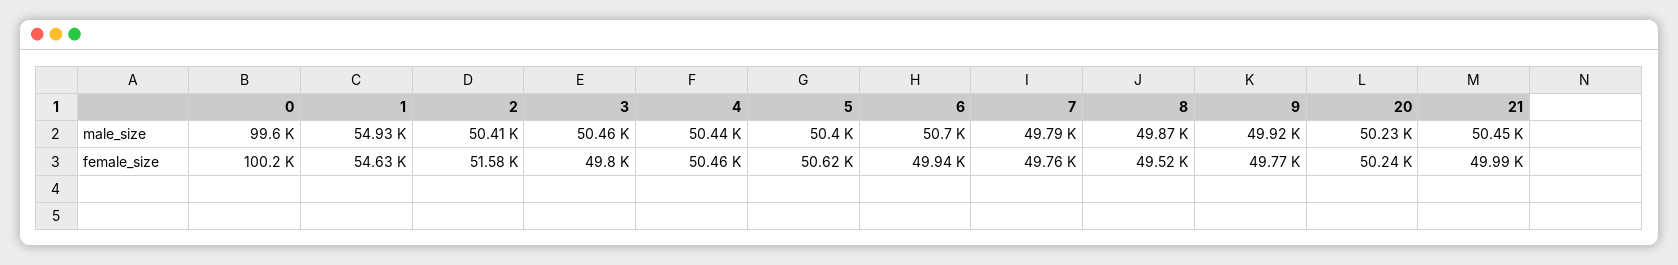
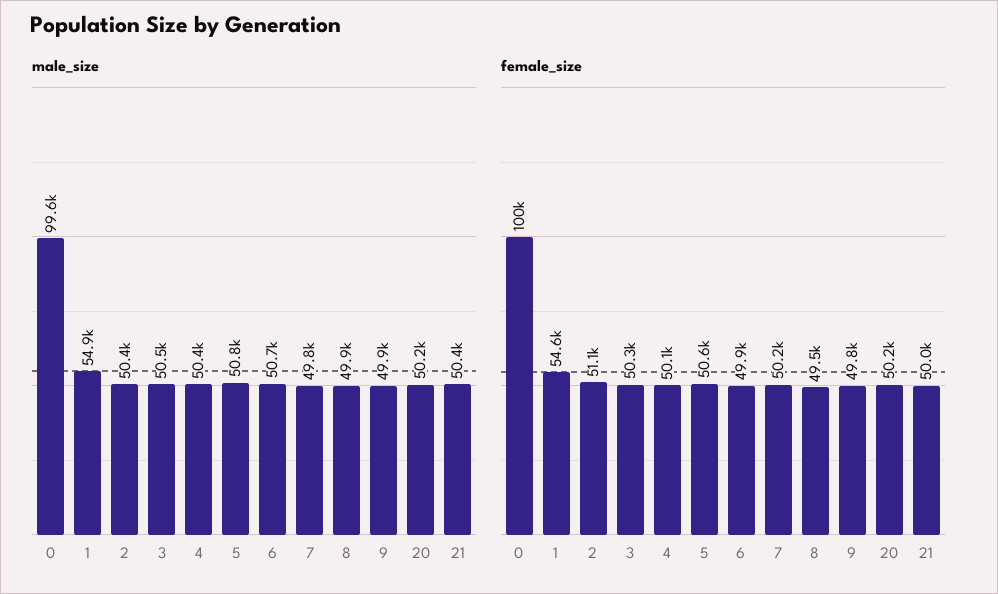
  {
    "male_size": {
      "0": 99600,
      "1": 54930,
      "2": 50410,
      "3": 50460,
      "4": 50440,
-     "5": 50400,
+     "5": 50800,
      "6": 50700,
      "7": 49790,
      "8": 49870,
      "9": 49920,
      "20": 50230,
      "21": 50450
    },
    "female_size": {
      "0": 100200,
      "1": 54630,
-     "2": 51580,
+     "2": 51100,
-     "3": 49800,
+     "3": 50300,
-     "4": 50460,
+     "4": 50100,
      "5": 50620,
      "6": 49940,
-     "7": 49760,
+     "7": 50200,
      "8": 49520,
      "9": 49770,
      "20": 50240,
      "21": 49990
    }
  }

